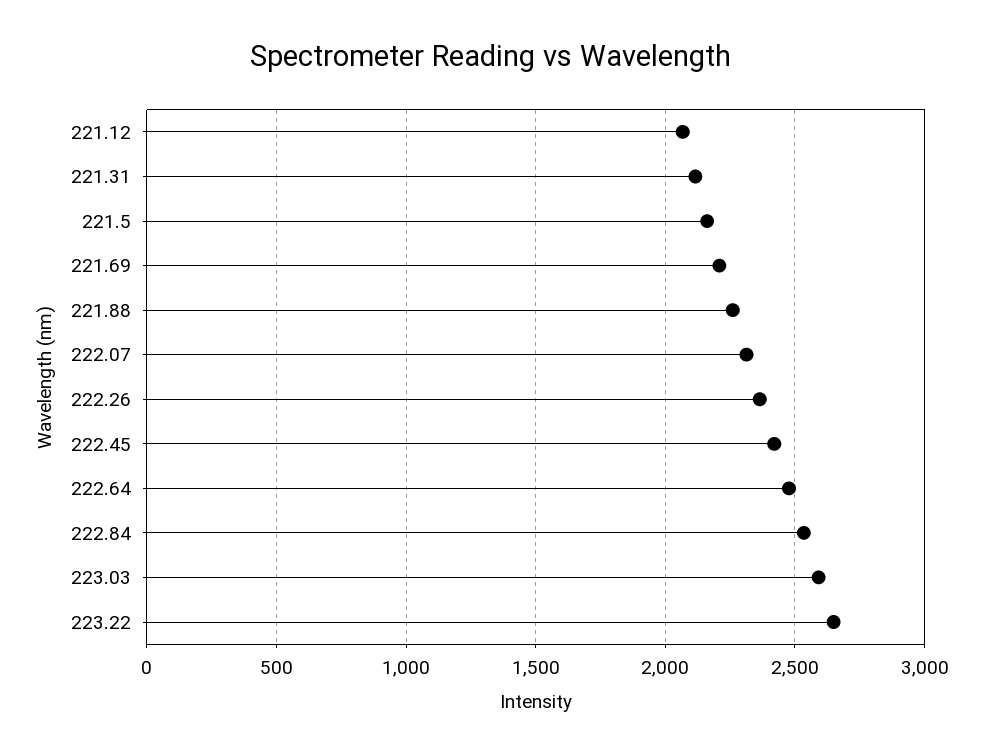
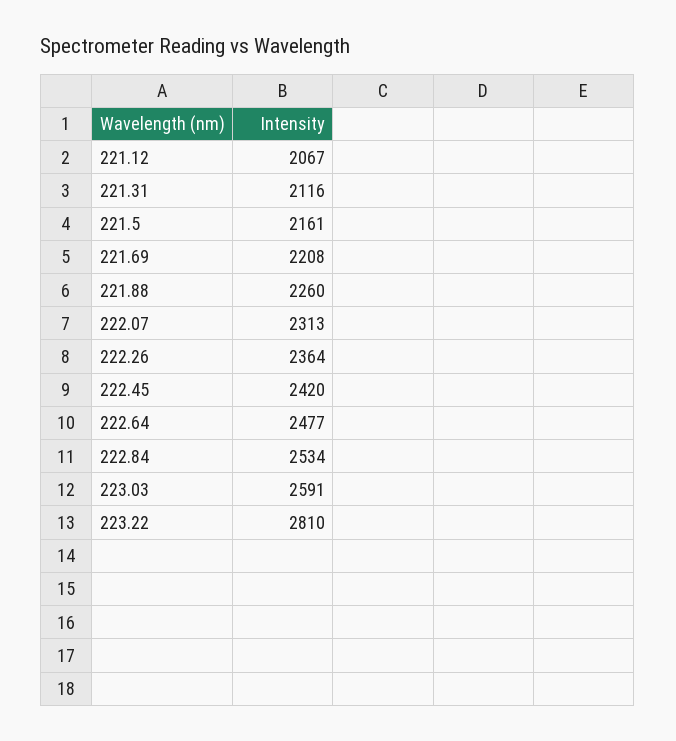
  {
    "221.12": 2067,
    "221.31": 2116,
    "221.5": 2161,
    "221.69": 2208,
    "221.88": 2260,
    "222.07": 2313,
    "222.26": 2364,
    "222.45": 2420,
    "222.64": 2477,
    "222.84": 2534,
    "223.03": 2591,
-   "223.22": 2650
+   "223.22": 2810
  }

